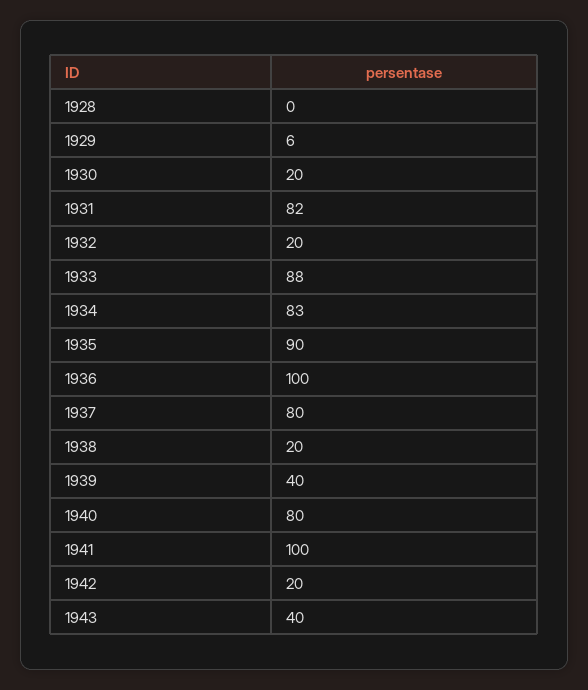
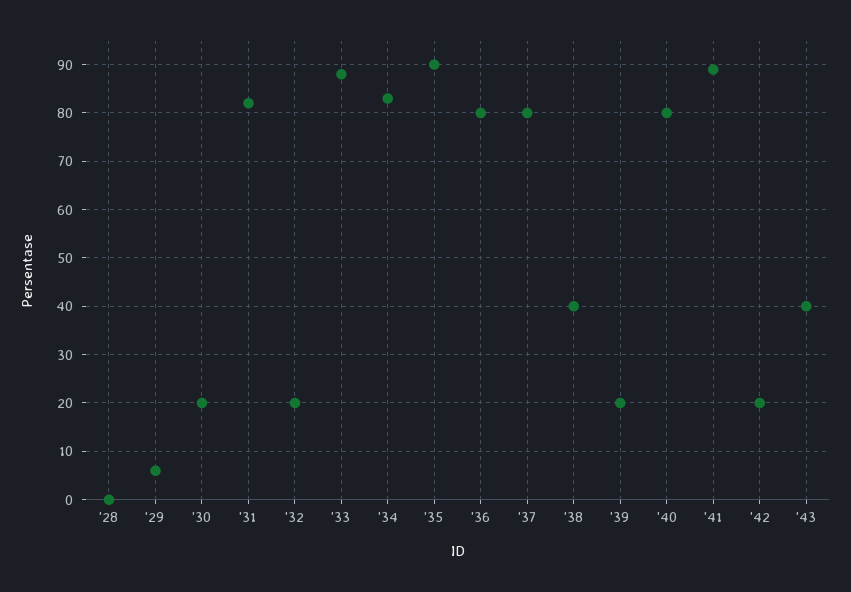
  {
    "1928": 0,
    "1929": 6,
    "1930": 20,
    "1931": 82,
    "1932": 20,
    "1933": 88,
    "1934": 83,
    "1935": 90,
-   "1936": 100,
+   "1936": 80,
    "1937": 80,
-   "1938": 20,
+   "1938": 40,
-   "1939": 40,
+   "1939": 20,
    "1940": 80,
-   "1941": 100,
+   "1941": 90,
    "1942": 20,
    "1943": 40
  }

